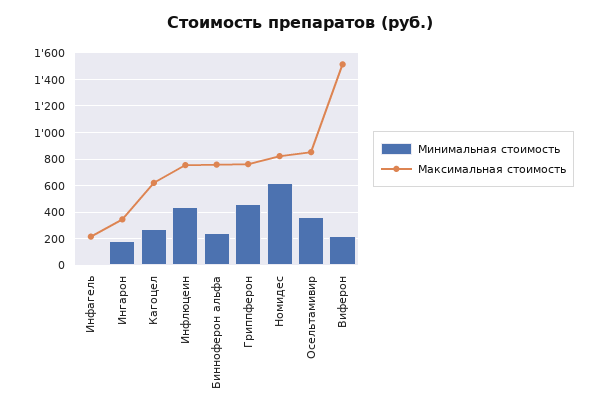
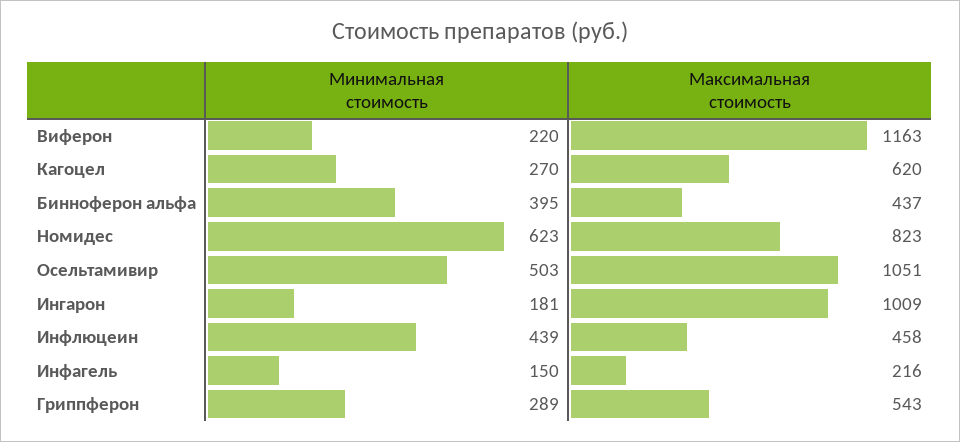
  {
    "Минимальная стоимость": {
-     "Инфагель": 0,
+     "Инфагель": 150,
      "Ингарон": 181,
      "Кагоцел": 270,
      "Инфлюцеин": 439,
-     "Бинноферон альфа": 250,
+     "Бинноферон альфа": 395,
-     "Гриппферон": 450,
+     "Гриппферон": 289,
      "Номидес": 623,
-     "Осельтамивир": 350,
+     "Осельтамивир": 503,
      "Виферон": 220
    },
    "Максимальная стоимость": {
      "Инфагель": 216,
-     "Ингарон": 350,
+     "Ингарон": 1009,
      "Кагоцел": 620,
-     "Инфлюцеин": 750,
+     "Инфлюцеин": 458,
-     "Бинноферон альфа": 750,
+     "Бинноферон альфа": 437,
-     "Гриппферон": 750,
+     "Гриппферон": 543,
      "Номидес": 823,
-     "Осельтамивир": 850,
+     "Осельтамивир": 1051,
-     "Виферон": 1500
+     "Виферон": 1163
    }
  }

